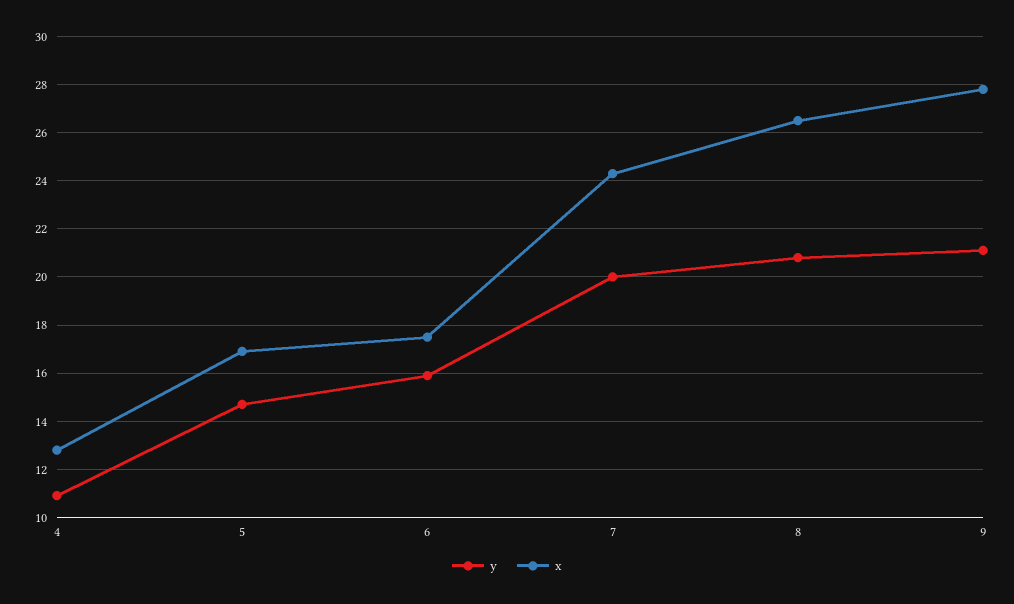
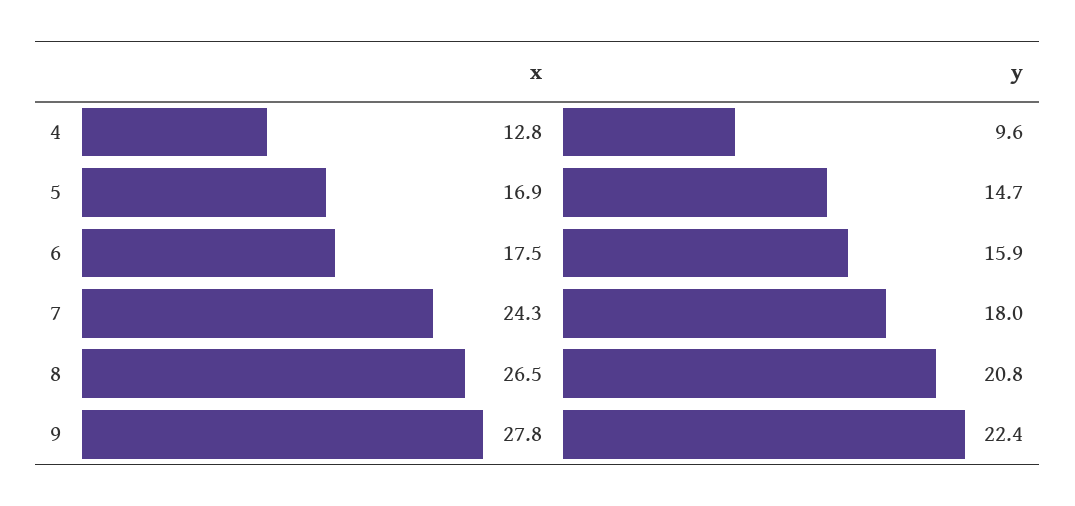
  {
    "y": {
-     "4": 11,
+     "4": 9.6,
      "5": 14.7,
      "6": 15.9,
-     "7": 20,
+     "7": 18,
      "8": 20.8,
-     "9": 21
+     "9": 22.4
    },
    "x": {
      "4": 12.8,
      "5": 16.9,
      "6": 17.5,
      "7": 24.3,
      "8": 26.5,
      "9": 27.8
    }
  }

